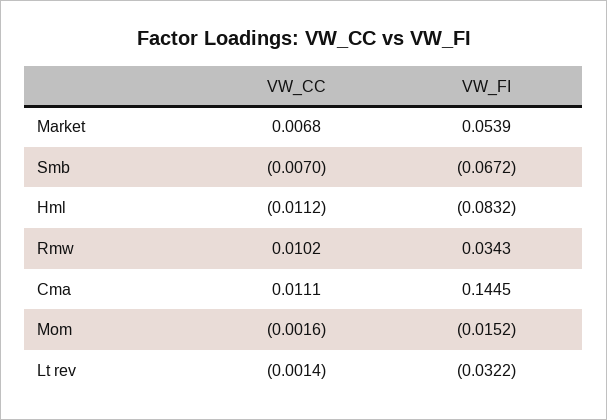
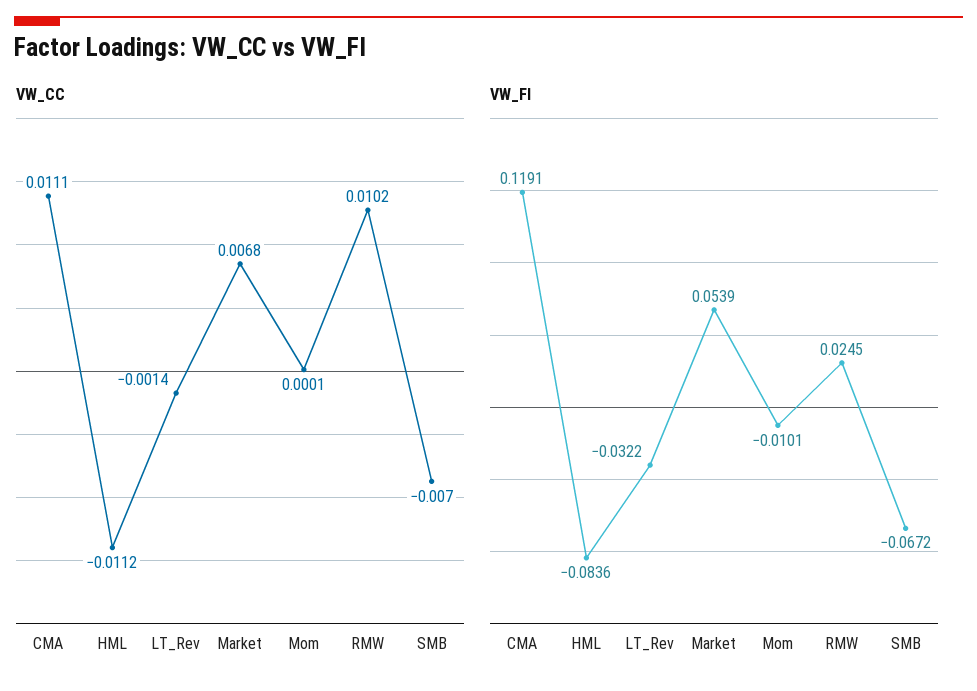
  {
    "VW_CC": {
      "Market": 0.0068,
      "Smb": -0.007,
      "Hml": -0.0112,
      "Rmw": 0.0102,
      "Cma": 0.0111,
-     "Mom": -0.0016,
+     "Mom": 0.0001,
      "Lt rev": -0.0014
    },
    "VW_FI": {
      "Market": 0.0539,
      "Smb": -0.0672,
-     "Hml": -0.0832,
+     "Hml": -0.0836,
-     "Rmw": 0.0343,
+     "Rmw": 0.0245,
-     "Cma": 0.1445,
+     "Cma": 0.1191,
-     "Mom": -0.0152,
+     "Mom": -0.0101,
      "Lt rev": -0.0322
    }
  }

